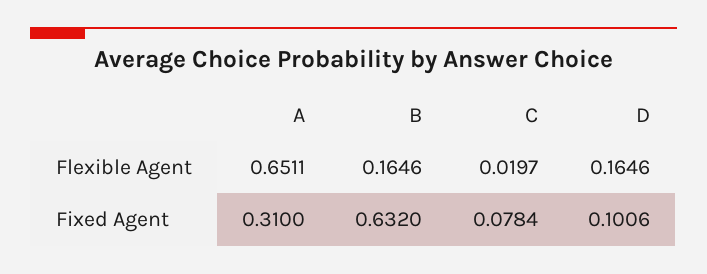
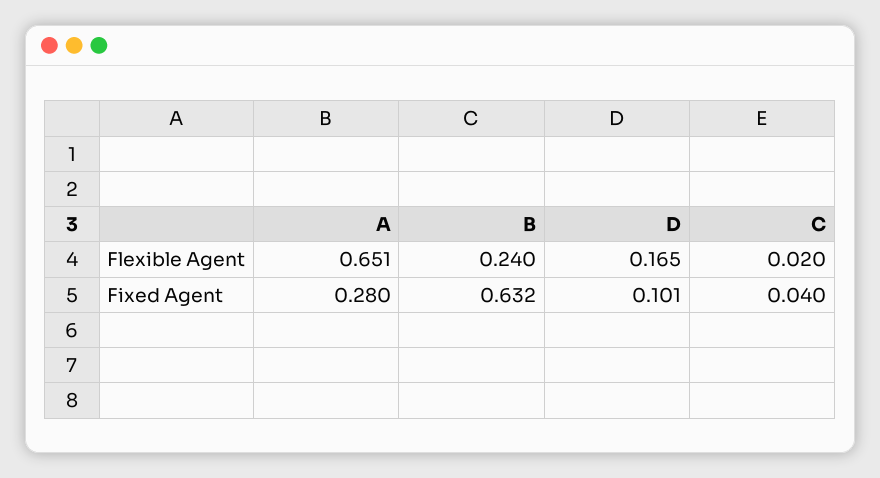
  {
    "A": {
      "Flexible Agent": 0.6511,
-     "Fixed Agent": 0.31
+     "Fixed Agent": 0.28
    },
    "B": {
-     "Flexible Agent": 0.1646,
+     "Flexible Agent": 0.24,
      "Fixed Agent": 0.632
    },
    "C": {
      "Flexible Agent": 0.0197,
-     "Fixed Agent": 0.0784
+     "Fixed Agent": 0.04
    },
    "D": {
      "Flexible Agent": 0.1646,
      "Fixed Agent": 0.1006
    }
  }

